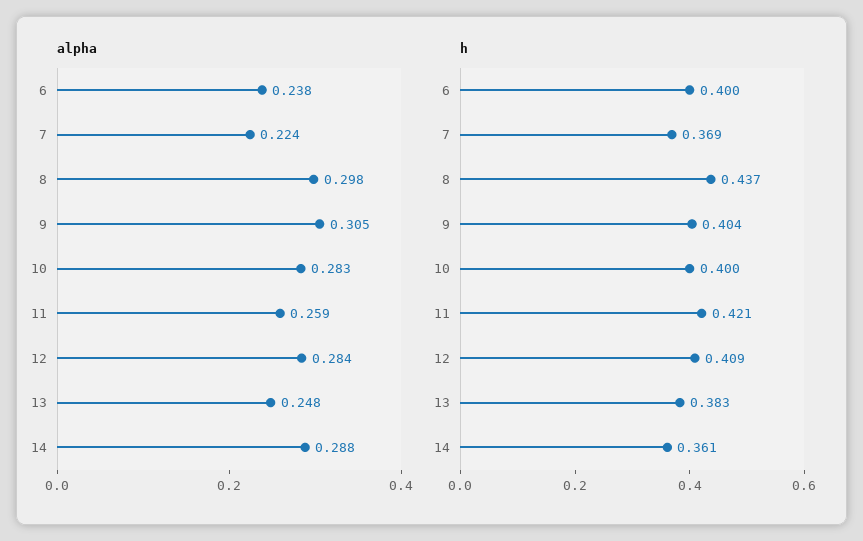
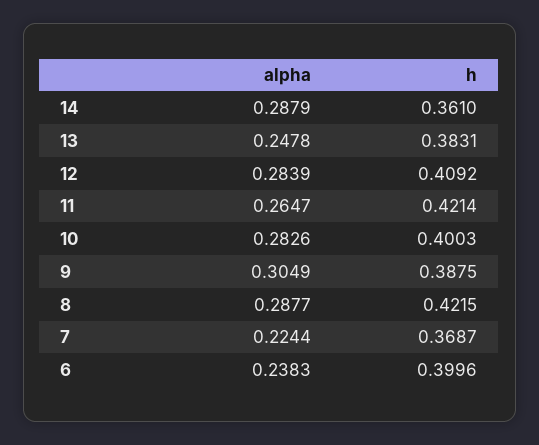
  {
    "alpha": {
      "6": 0.2383,
      "7": 0.2244,
-     "8": 0.298,
+     "8": 0.2877,
      "9": 0.3049,
      "10": 0.2826,
-     "11": 0.259,
+     "11": 0.2647,
      "12": 0.2839,
      "13": 0.2478,
      "14": 0.2879
    },
    "h": {
      "6": 0.3996,
      "7": 0.3687,
-     "8": 0.437,
+     "8": 0.4215,
-     "9": 0.404,
+     "9": 0.3875,
      "10": 0.4003,
      "11": 0.4214,
      "12": 0.4092,
      "13": 0.3831,
      "14": 0.361
    }
  }

